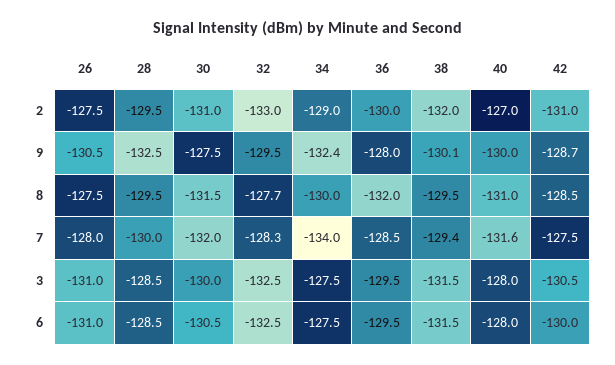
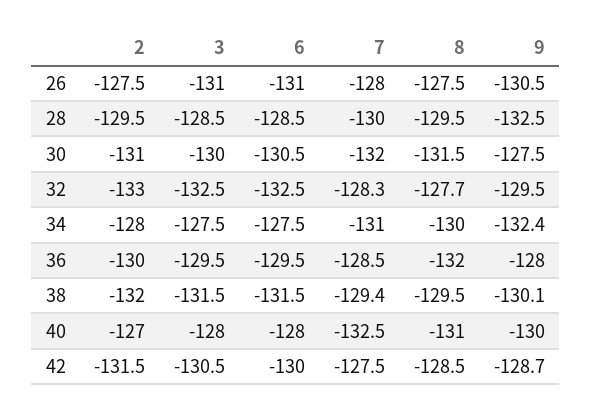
  {
    "26": {
      "2": -127.5,
      "9": -130.5,
      "8": -127.5,
      "7": -128,
      "3": -131,
      "6": -131
    },
    "28": {
      "2": -129.5,
      "9": -132.5,
      "8": -129.5,
      "7": -130,
      "3": -128.5,
      "6": -128.5
    },
    "30": {
      "2": -131,
      "9": -127.5,
      "8": -131.5,
      "7": -132,
      "3": -130,
      "6": -130.5
    },
    "32": {
      "2": -133,
      "9": -129.5,
      "8": -127.7,
      "7": -128.3,
      "3": -132.5,
      "6": -132.5
    },
    "34": {
-     "2": -129,
+     "2": -128,
      "9": -132.4,
      "8": -130,
-     "7": -134,
+     "7": -131,
      "3": -127.5,
      "6": -127.5
    },
    "36": {
      "2": -130,
      "9": -128,
      "8": -132,
      "7": -128.5,
      "3": -129.5,
      "6": -129.5
    },
    "38": {
      "2": -132,
      "9": -130.1,
      "8": -129.5,
      "7": -129.4,
      "3": -131.5,
      "6": -131.5
    },
    "40": {
      "2": -127,
      "9": -130,
      "8": -131,
-     "7": -131.6,
+     "7": -132.5,
      "3": -128,
      "6": -128
    },
    "42": {
-     "2": -131,
+     "2": -131.5,
      "9": -128.7,
      "8": -128.5,
      "7": -127.5,
      "3": -130.5,
      "6": -130
    }
  }

